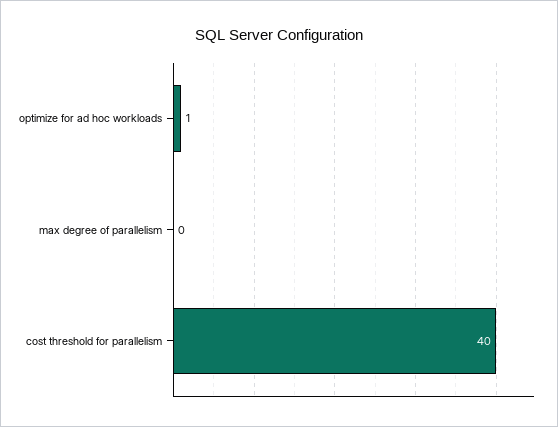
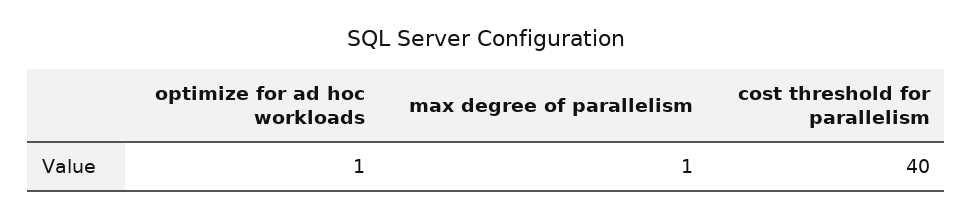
  {
    "optimize for ad hoc workloads": 1,
-   "max degree of parallelism": 0,
+   "max degree of parallelism": 1,
    "cost threshold for parallelism": 40
  }

